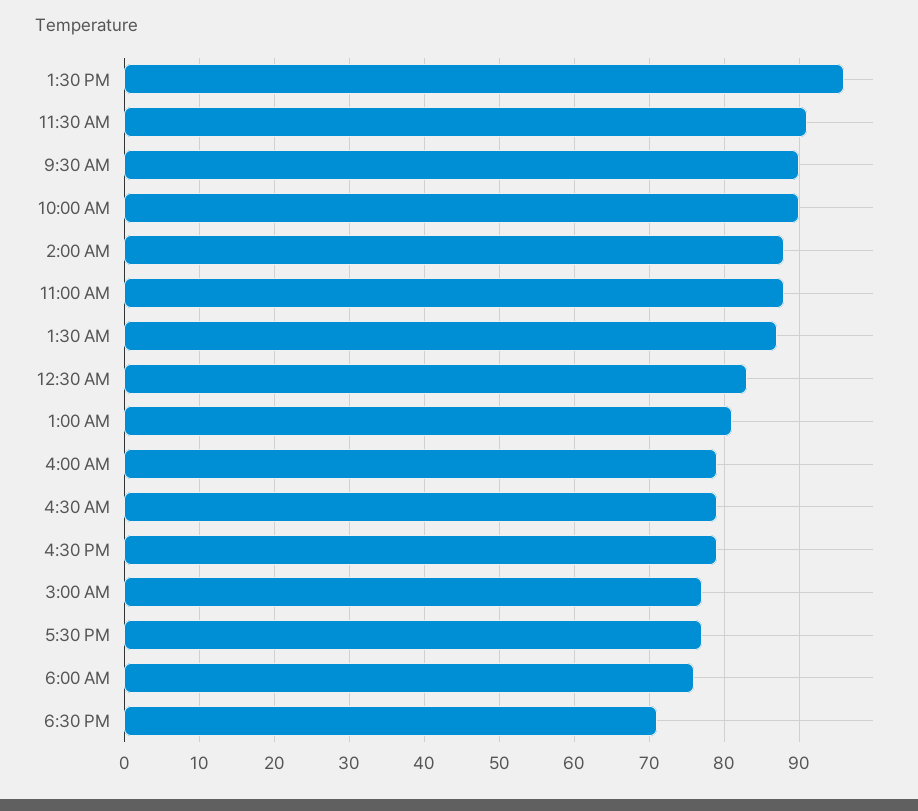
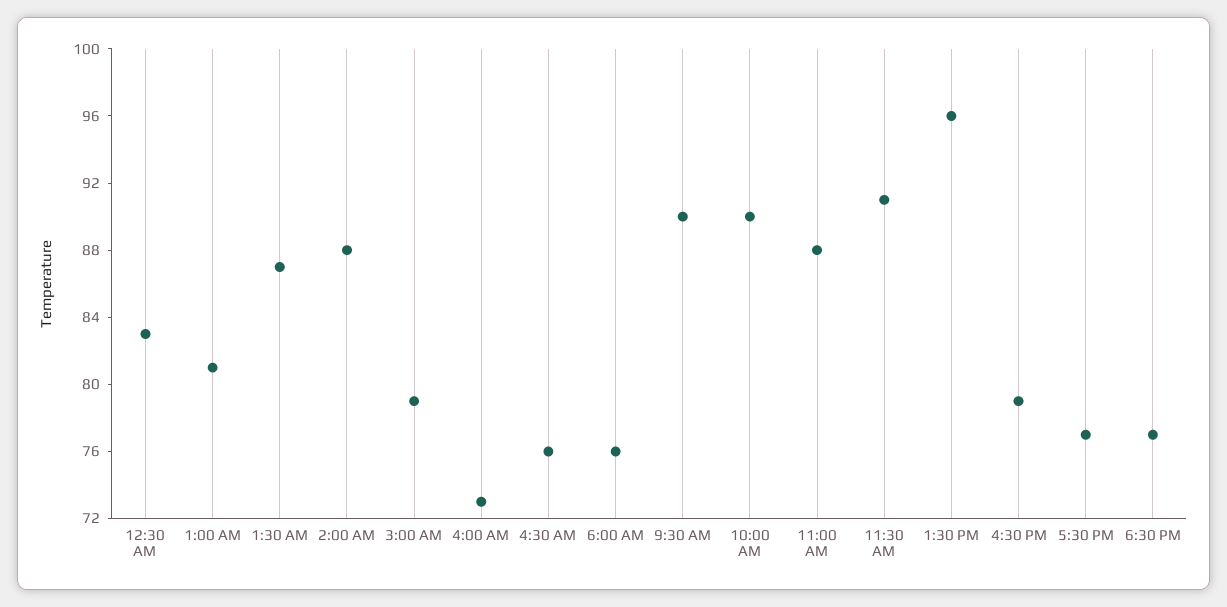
  {
    "1:30 PM": 96,
    "11:30 AM": 91,
    "9:30 AM": 90,
    "10:00 AM": 90,
    "2:00 AM": 88,
    "11:00 AM": 88,
    "1:30 AM": 87,
    "12:30 AM": 83,
    "1:00 AM": 81,
-   "4:00 AM": 79,
+   "4:00 AM": 73,
-   "4:30 AM": 79,
+   "4:30 AM": 76,
    "4:30 PM": 79,
-   "3:00 AM": 77,
+   "3:00 AM": 79,
    "5:30 PM": 77,
    "6:00 AM": 76,
-   "6:30 PM": 71
+   "6:30 PM": 77
  }

